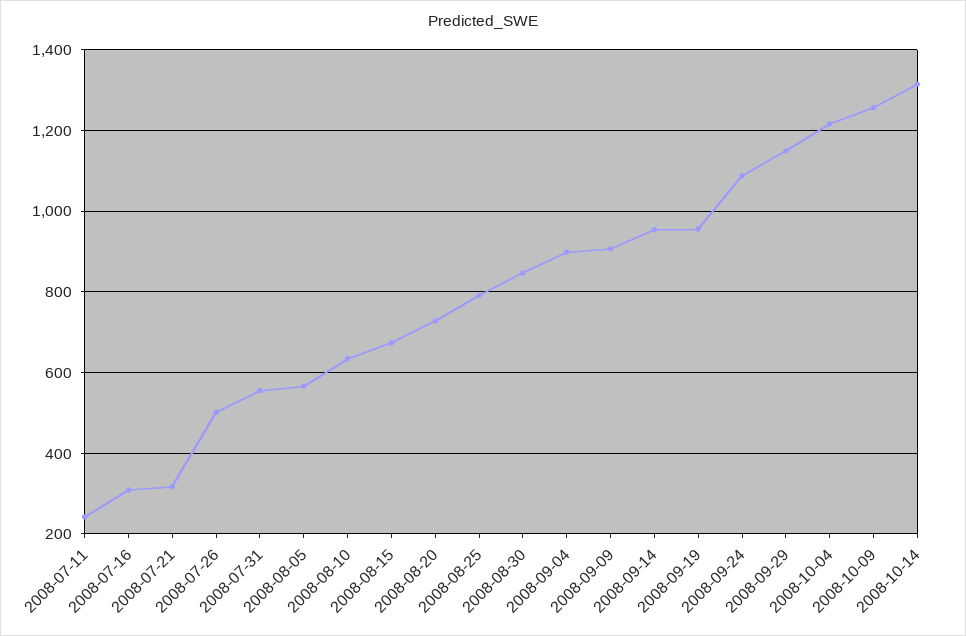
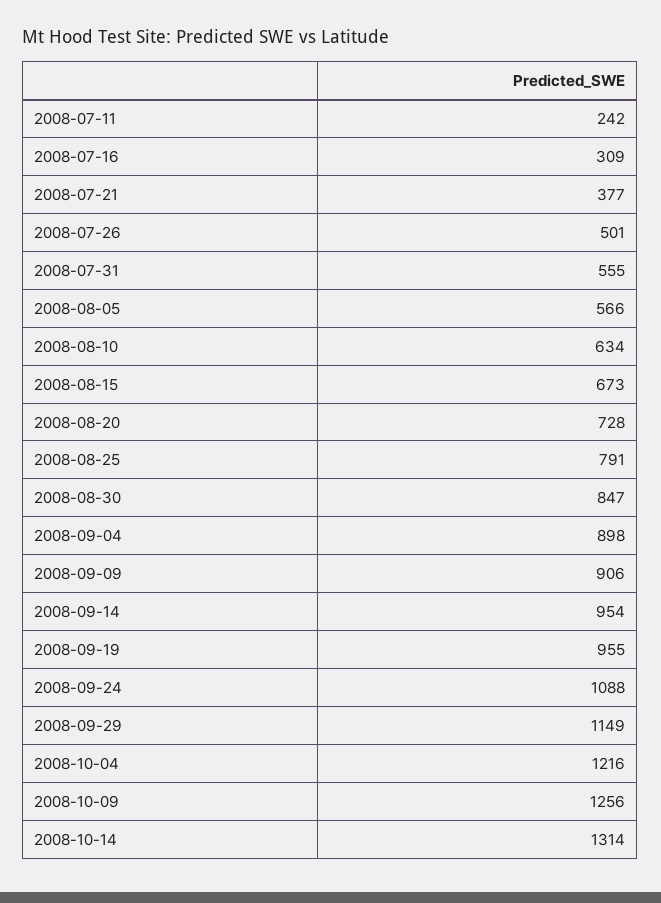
  {
    "2008-07-11": 242,
    "2008-07-16": 309,
-   "2008-07-21": 320,
+   "2008-07-21": 377,
    "2008-07-26": 501,
    "2008-07-31": 555,
    "2008-08-05": 566,
    "2008-08-10": 634,
    "2008-08-15": 673,
    "2008-08-20": 728,
    "2008-08-25": 791,
    "2008-08-30": 847,
    "2008-09-04": 898,
    "2008-09-09": 906,
    "2008-09-14": 954,
    "2008-09-19": 955,
    "2008-09-24": 1088,
    "2008-09-29": 1149,
    "2008-10-04": 1216,
    "2008-10-09": 1256,
    "2008-10-14": 1314
  }

